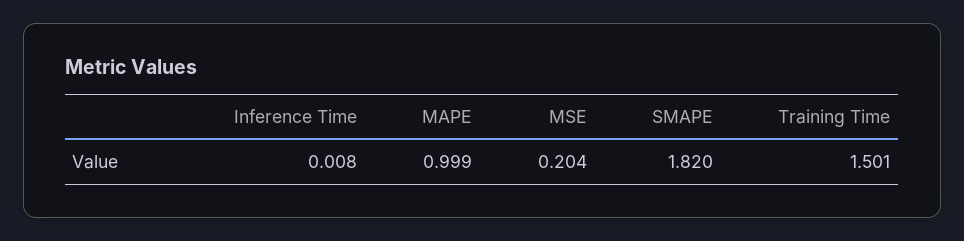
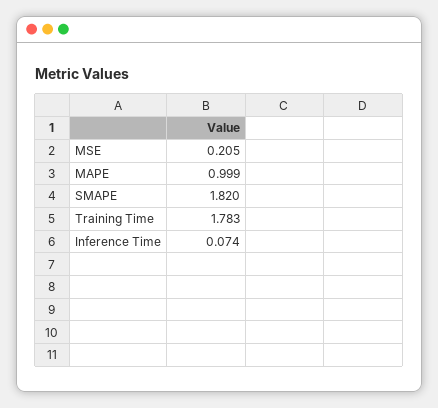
  {
-   "Inference Time": 0.008,
+   "Inference Time": 0.074,
    "MAPE": 0.999,
-   "MSE": 0.204,
+   "MSE": 0.205,
    "SMAPE": 1.82,
-   "Training Time": 1.501
+   "Training Time": 1.783
  }

